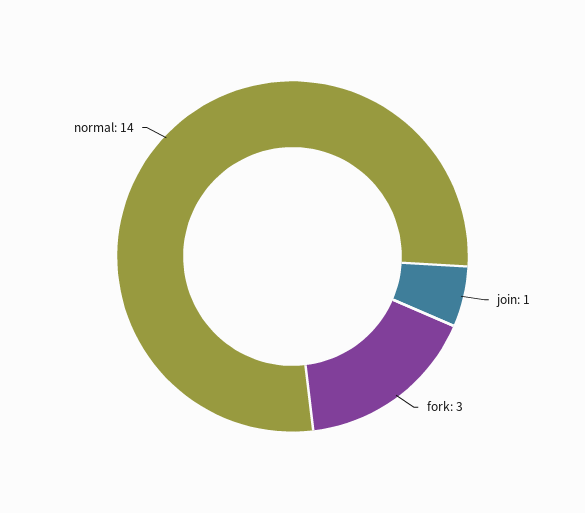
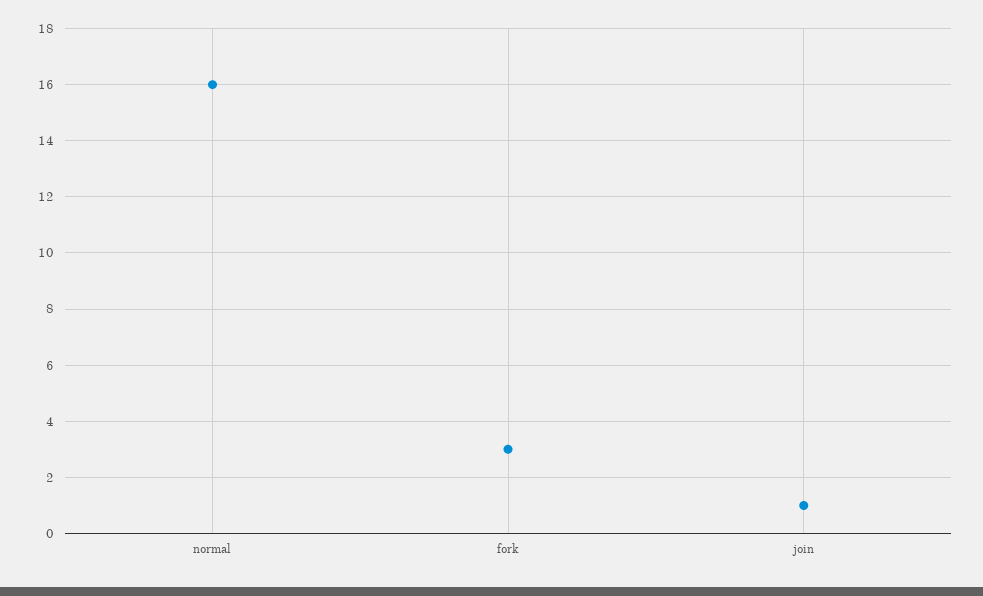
  {
    "join": 1,
    "fork": 3,
-   "normal": 14
+   "normal": 16
  }

